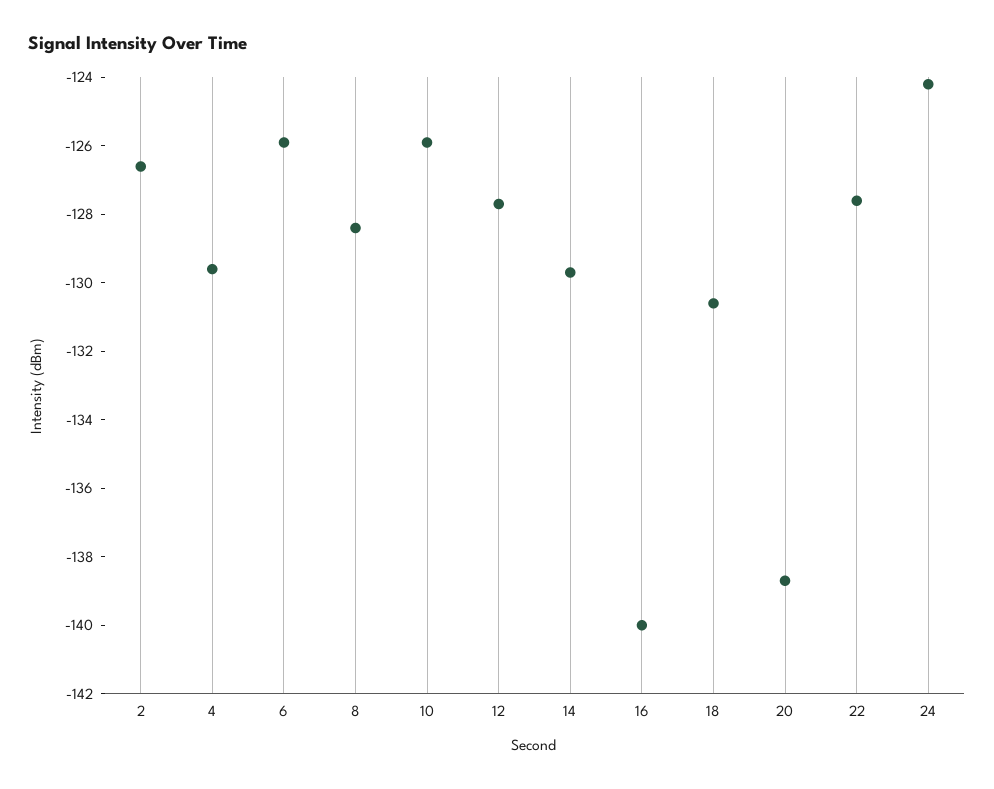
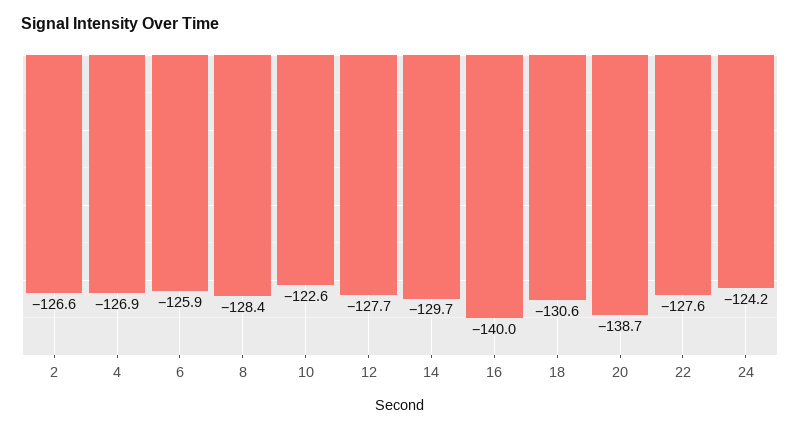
  {
    "2": -126.6,
-   "4": -129.5,
+   "4": -126.9,
    "6": -125.9,
    "8": -128.4,
-   "10": -126,
+   "10": -122.6,
    "12": -127.7,
    "14": -129.7,
    "16": -140,
    "18": -130.6,
    "20": -138.7,
    "22": -127.6,
    "24": -124.2
  }

